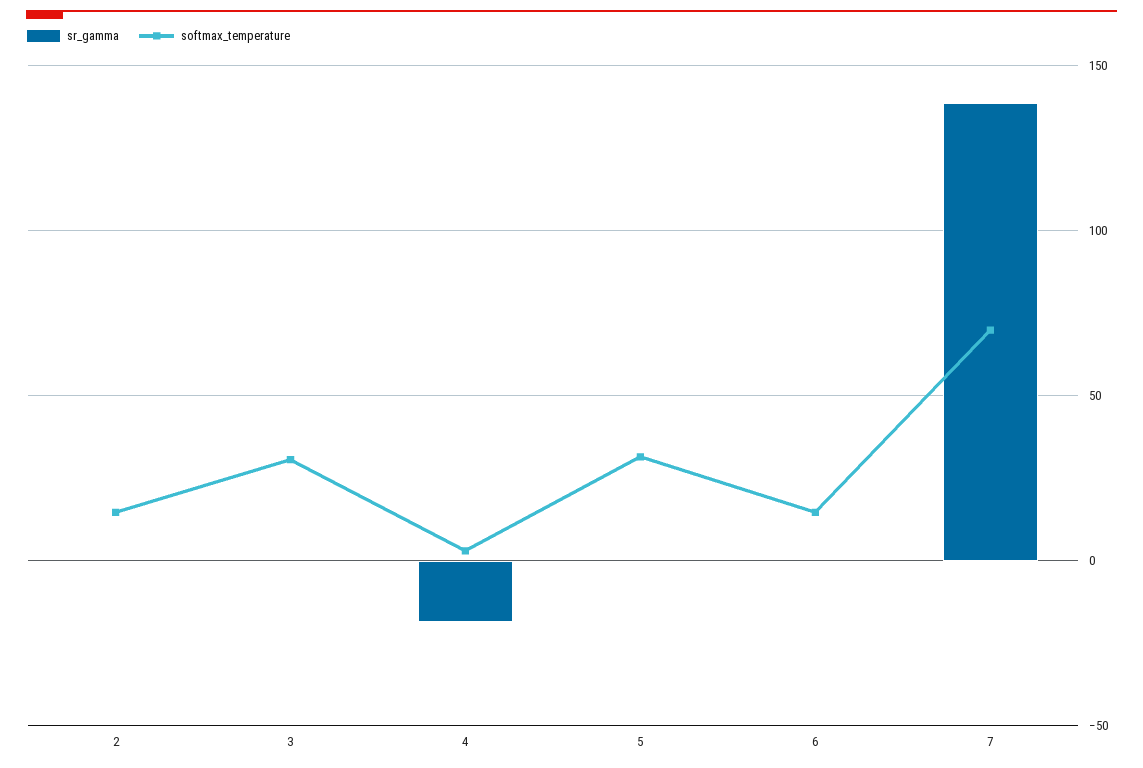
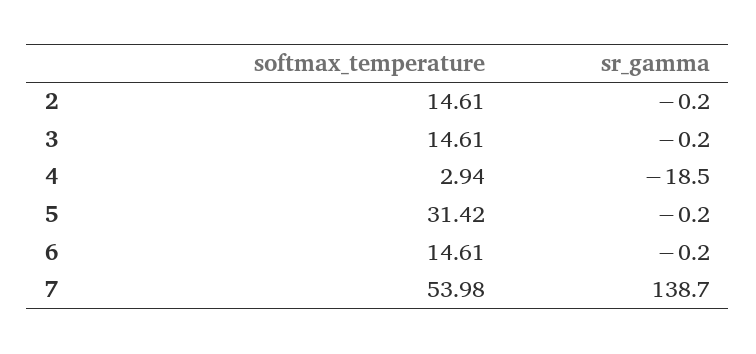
  {
    "sr_gamma": {
      "2": -0.2,
      "3": -0.2,
      "4": -18.5,
      "5": -0.2,
      "6": -0.2,
      "7": 138.7
    },
    "softmax_temperature": {
      "2": 14.61,
-     "3": 30,
+     "3": 14.61,
      "4": 2.94,
      "5": 31.42,
      "6": 14.61,
-     "7": 70
+     "7": 53.98
    }
  }

